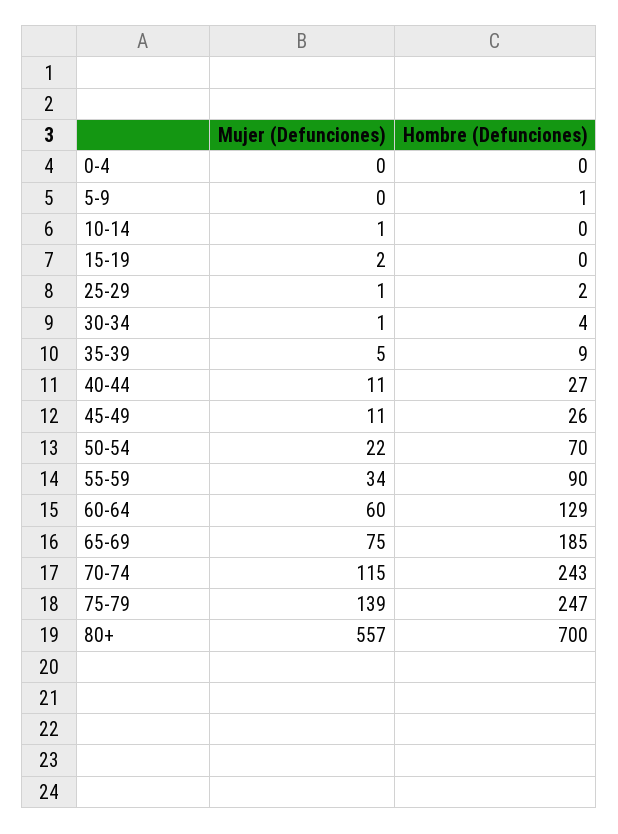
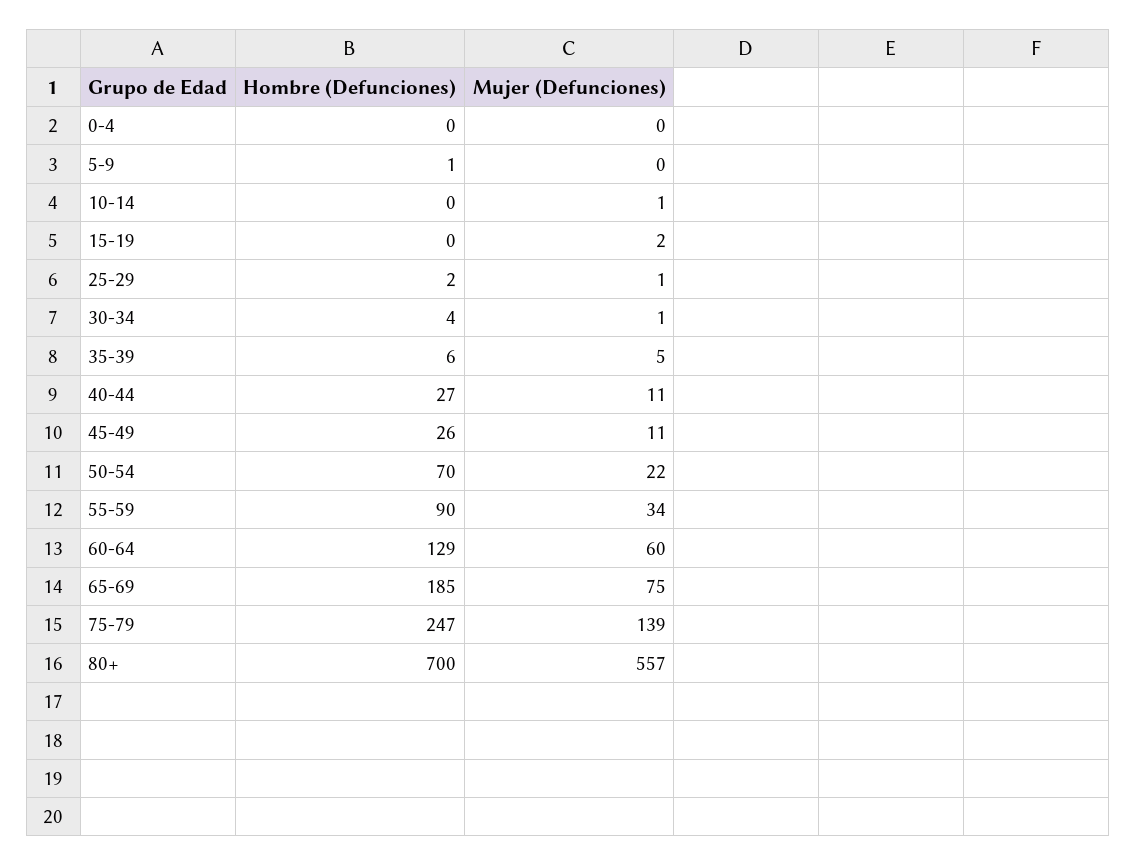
  {
    "Mujer (Defunciones)": {
      "0-4": 0,
      "5-9": 0,
      "10-14": 1,
      "15-19": 2,
      "25-29": 1,
      "30-34": 1,
      "35-39": 5,
      "40-44": 11,
      "45-49": 11,
      "50-54": 22,
      "55-59": 34,
      "60-64": 60,
      "65-69": 75,
-     "70-74": 115,
      "75-79": 139,
      "80+": 557
    },
    "Hombre (Defunciones)": {
      "0-4": 0,
      "5-9": 1,
      "10-14": 0,
      "15-19": 0,
      "25-29": 2,
      "30-34": 4,
-     "35-39": 9,
+     "35-39": 6,
      "40-44": 27,
      "45-49": 26,
      "50-54": 70,
      "55-59": 90,
      "60-64": 129,
      "65-69": 185,
-     "70-74": 243,
      "75-79": 247,
      "80+": 700
    }
  }

